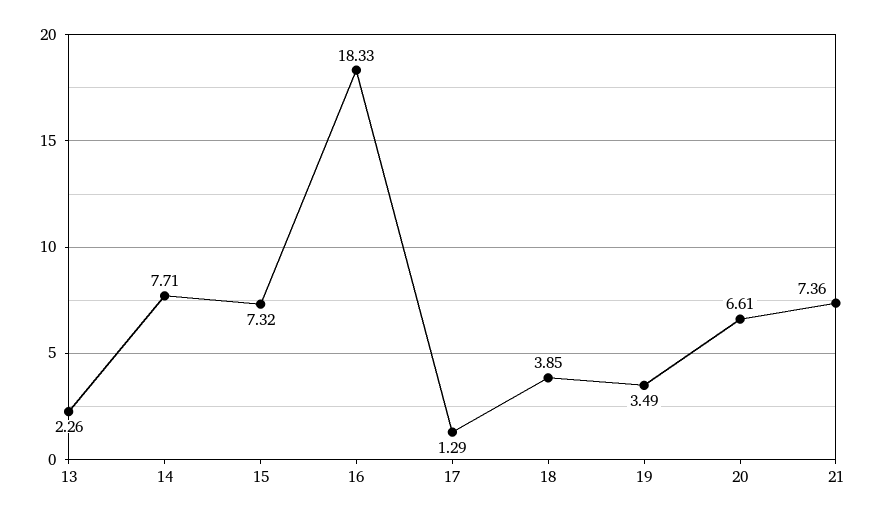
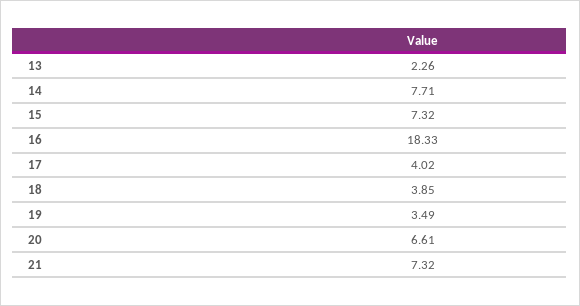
  {
    "13": 2.26,
    "14": 7.71,
    "15": 7.32,
    "16": 18.33,
-   "17": 1.29,
+   "17": 4.02,
    "18": 3.85,
    "19": 3.49,
    "20": 6.61,
-   "21": 7.36
+   "21": 7.32
  }

